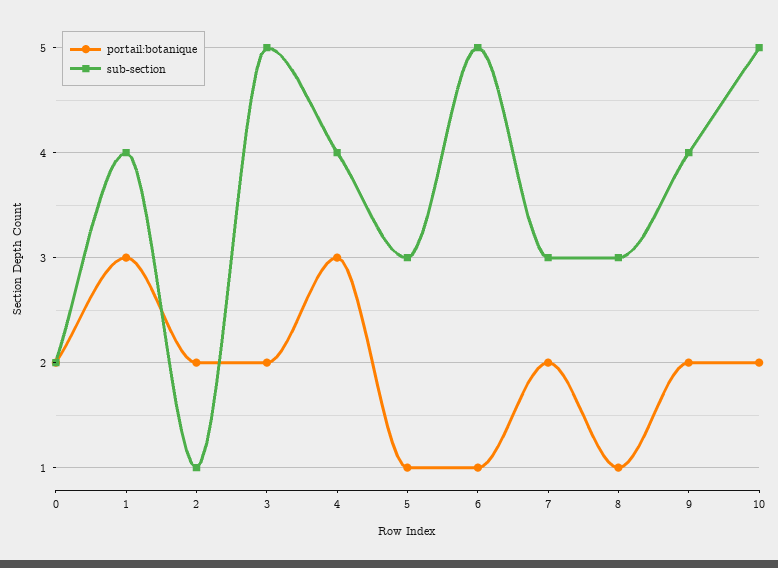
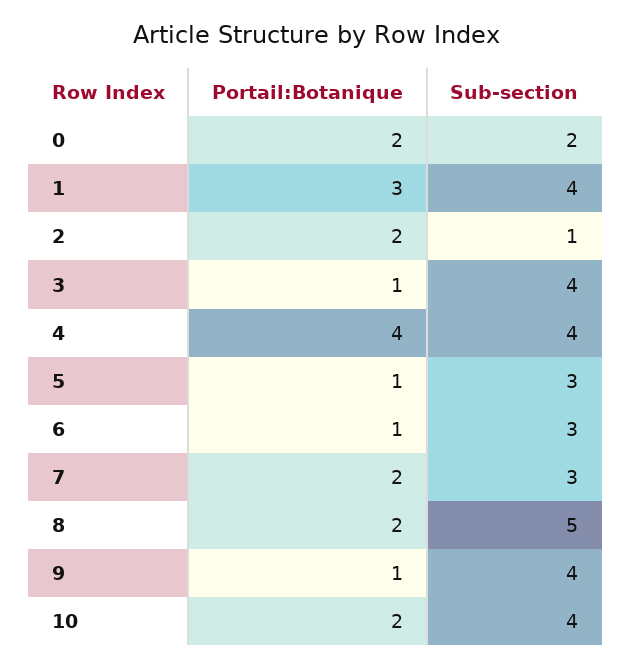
  {
    "portail:botanique": {
      "0": 2,
      "1": 3,
      "2": 2,
-     "3": 2,
+     "3": 1,
-     "4": 3,
+     "4": 4,
      "5": 1,
      "6": 1,
      "7": 2,
-     "8": 1,
+     "8": 2,
-     "9": 2,
+     "9": 1,
      "10": 2
    },
    "sub-section": {
      "0": 2,
      "1": 4,
      "2": 1,
-     "3": 5,
+     "3": 4,
      "4": 4,
      "5": 3,
-     "6": 5,
+     "6": 3,
      "7": 3,
-     "8": 3,
+     "8": 5,
      "9": 4,
-     "10": 5
+     "10": 4
    }
  }

